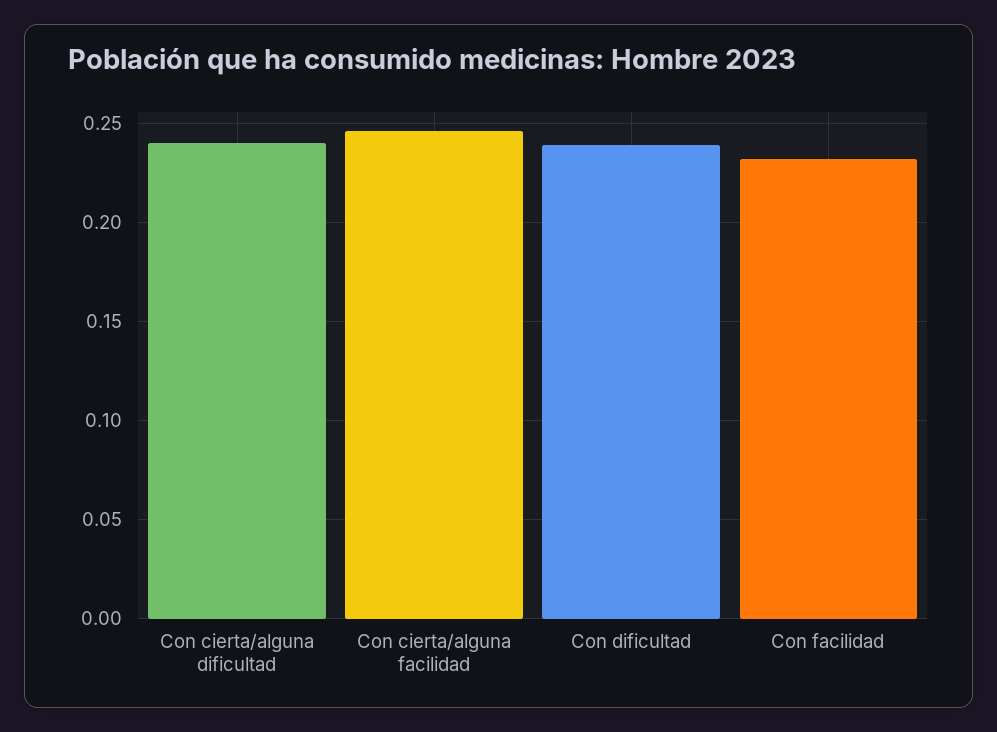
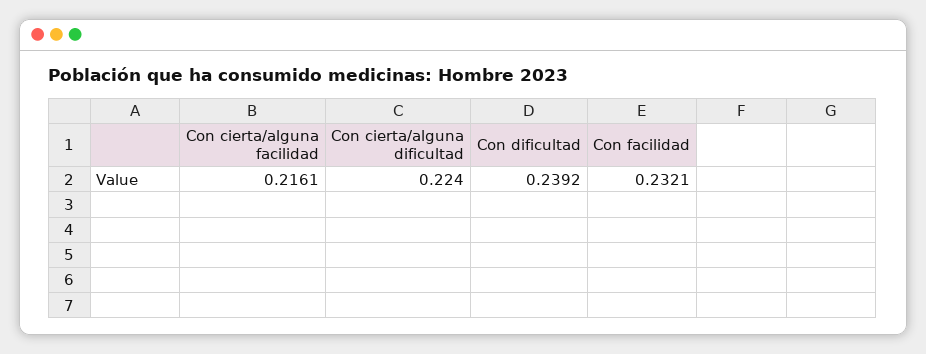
  {
-   "Con cierta/alguna dificultad": 0.24,
+   "Con cierta/alguna dificultad": 0.224,
-   "Con cierta/alguna facilidad": 0.245,
+   "Con cierta/alguna facilidad": 0.2161,
    "Con dificultad": 0.2392,
    "Con facilidad": 0.2321
  }

